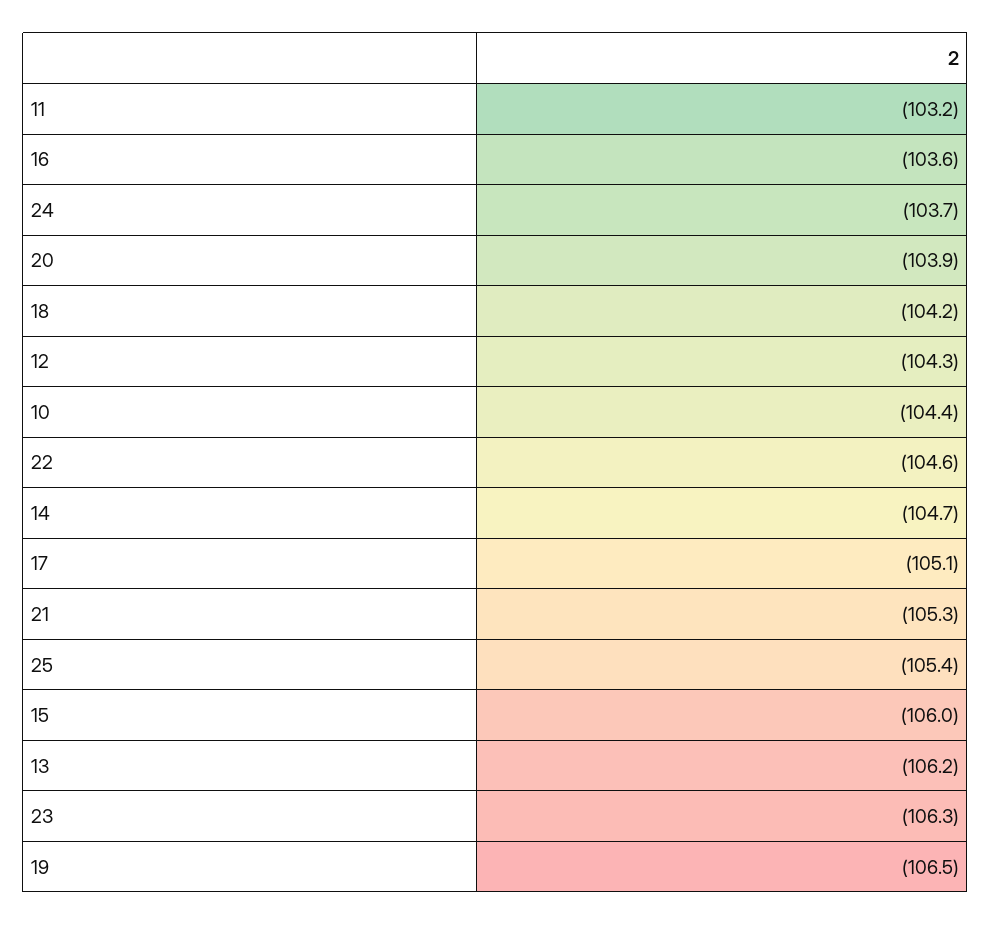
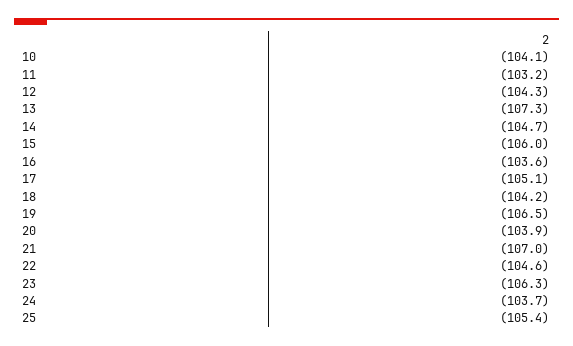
  {
    "11": -103.2,
    "16": -103.6,
    "24": -103.7,
    "20": -103.9,
    "18": -104.2,
    "12": -104.3,
-   "10": -104.4,
+   "10": -104.1,
    "22": -104.6,
    "14": -104.7,
    "17": -105.1,
-   "21": -105.3,
+   "21": -107,
    "25": -105.4,
    "15": -106,
-   "13": -106.2,
+   "13": -107.3,
    "23": -106.3,
    "19": -106.5
  }

